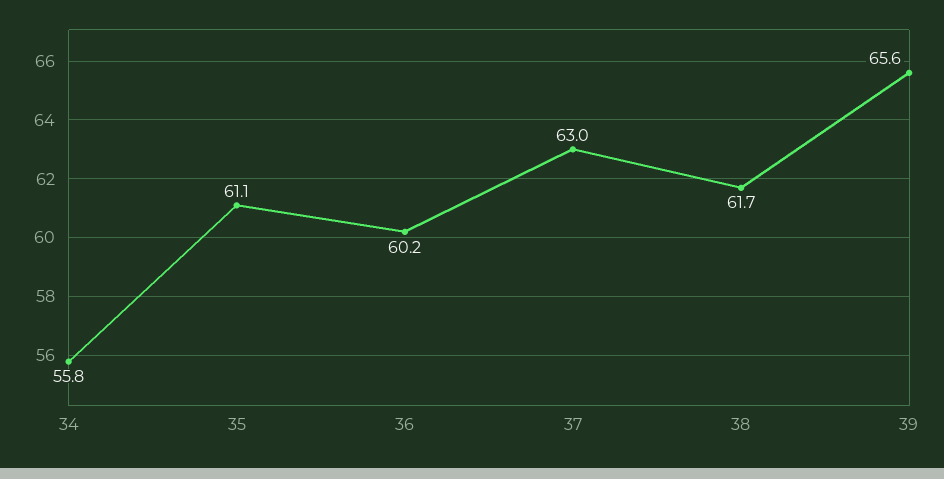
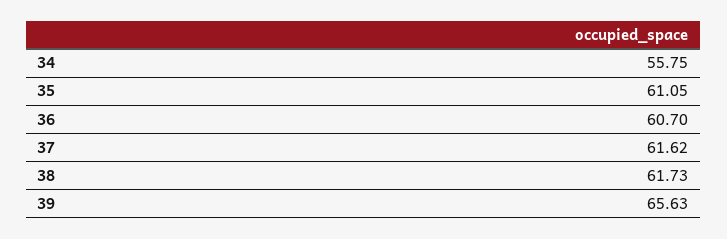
  {
    "34": 55.75,
    "35": 61.05,
-   "36": 60.2,
+   "36": 60.7,
-   "37": 63,
+   "37": 61.62,
    "38": 61.73,
    "39": 65.63
  }

